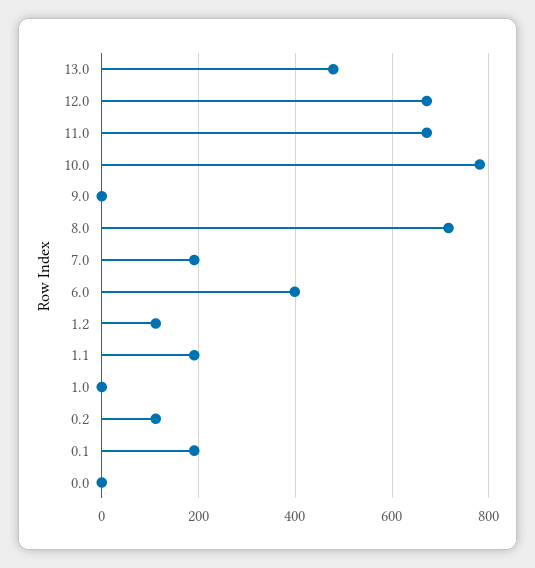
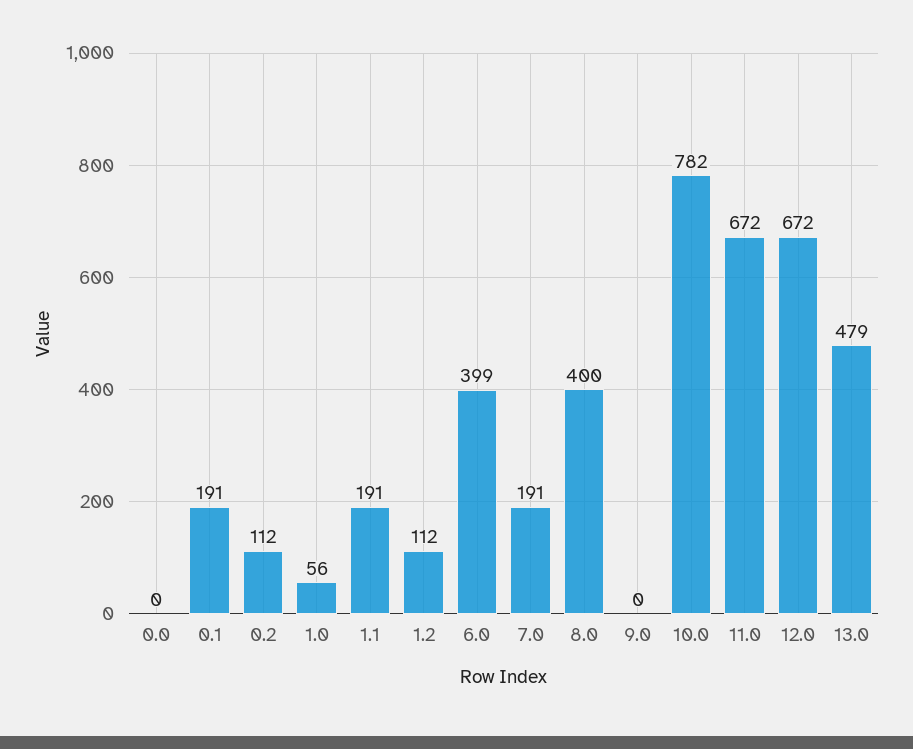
  {
    "13.0": 479,
    "12.0": 672,
    "11.0": 672,
    "10.0": 782,
    "9.0": 0,
-   "8.0": 720,
+   "8.0": 400,
    "7.0": 191,
    "6.0": 399,
    "1.2": 112,
    "1.1": 191,
-   "1.0": 0,
+   "1.0": 56,
    "0.2": 112,
    "0.1": 191,
    "0.0": 0
  }

